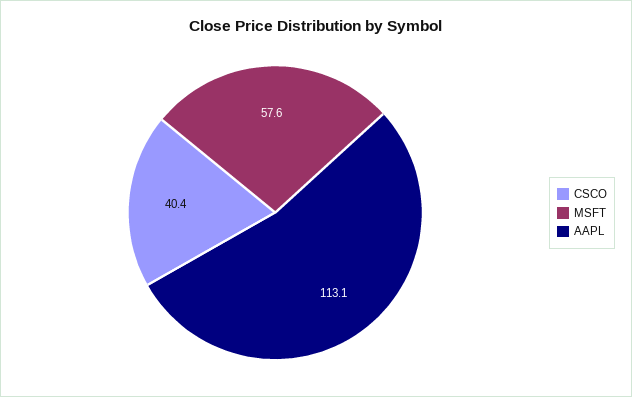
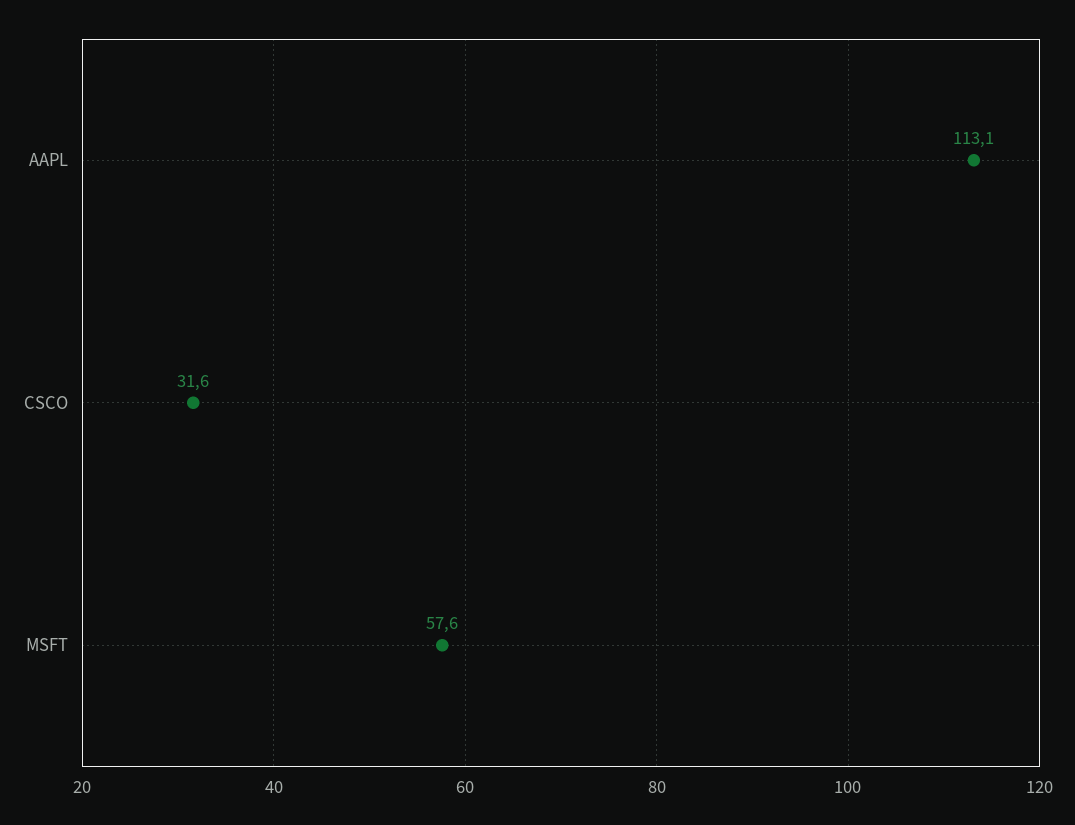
  {
-   "CSCO": 40.4,
+   "CSCO": 31.6,
    "MSFT": 57.6,
    "AAPL": 113.1
  }

